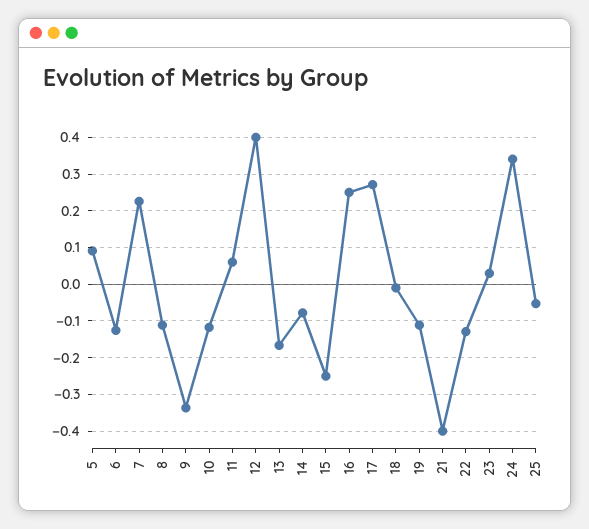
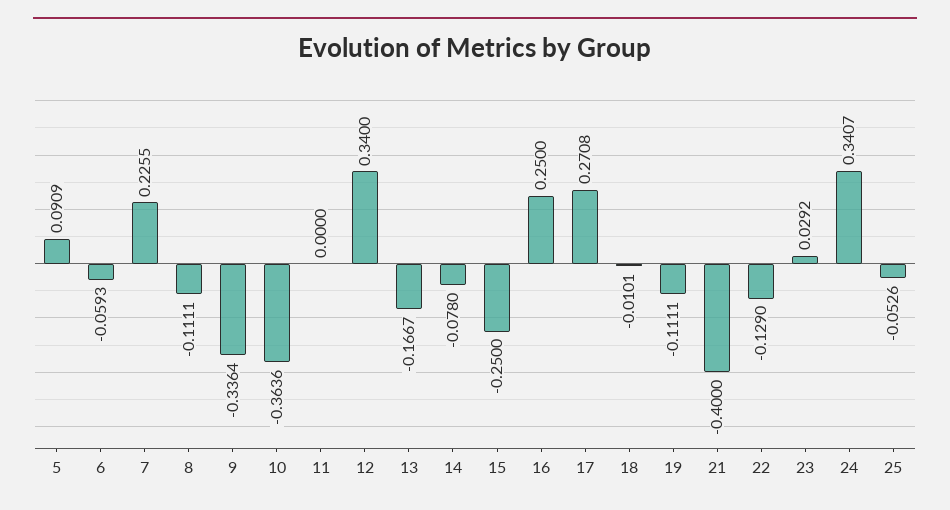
  {
    "5": 0.0909,
-   "6": -0.12,
+   "6": -0.0593,
    "7": 0.2255,
    "8": -0.1111,
    "9": -0.3364,
-   "10": -0.12,
+   "10": -0.3636,
-   "11": 0.06,
+   "11": 0,
-   "12": 0.4,
+   "12": 0.34,
    "13": -0.1667,
    "14": -0.078,
    "15": -0.25,
    "16": 0.25,
    "17": 0.2708,
    "18": -0.0101,
    "19": -0.1111,
    "21": -0.4,
    "22": -0.129,
    "23": 0.0292,
    "24": 0.3407,
    "25": -0.0526
  }

